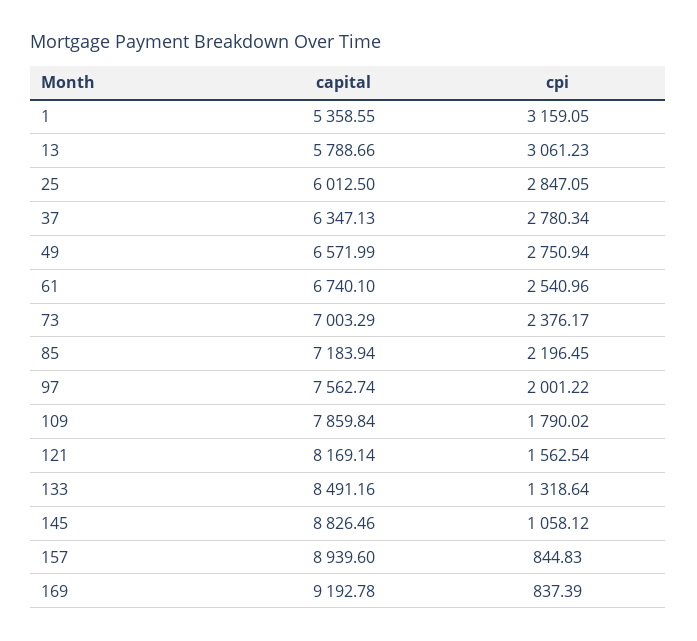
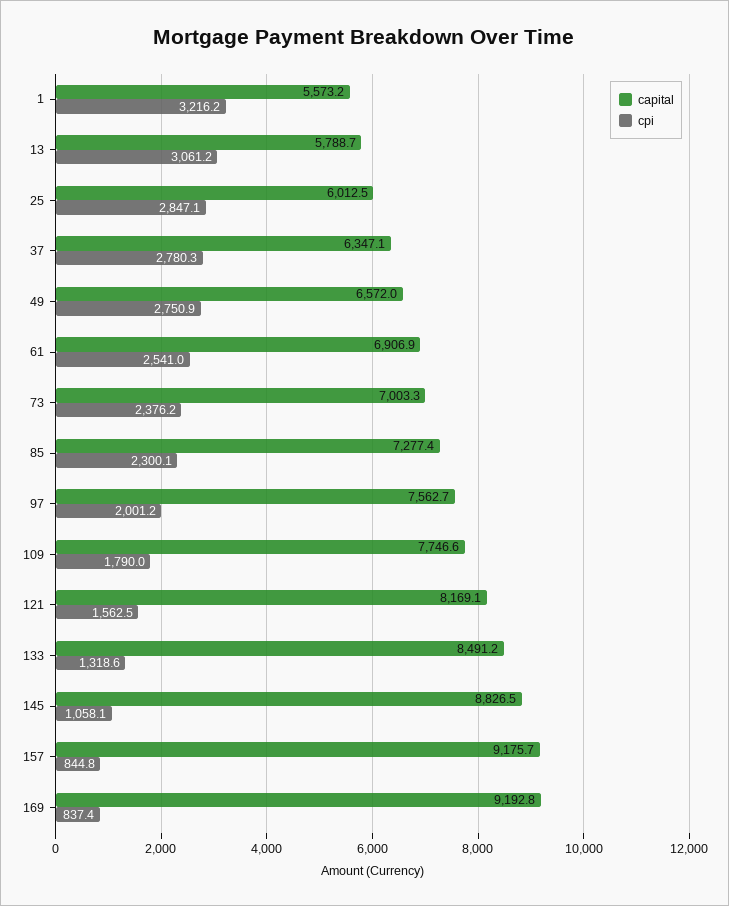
  {
    "capital": {
-     "1": 5358.55,
+     "1": 5573.2,
      "13": 5788.66,
      "25": 6012.5,
      "37": 6347.13,
      "49": 6571.99,
-     "61": 6740.1,
+     "61": 6906.9,
      "73": 7003.29,
-     "85": 7183.94,
+     "85": 7277.4,
      "97": 7562.74,
-     "109": 7859.84,
+     "109": 7746.6,
      "121": 8169.14,
      "133": 8491.16,
      "145": 8826.46,
-     "157": 8939.6,
+     "157": 9175.7,
      "169": 9192.78
    },
    "cpi": {
-     "1": 3159.05,
+     "1": 3216.2,
      "13": 3061.23,
      "25": 2847.05,
      "37": 2780.34,
      "49": 2750.94,
      "61": 2540.96,
      "73": 2376.17,
-     "85": 2196.45,
+     "85": 2300.1,
      "97": 2001.22,
      "109": 1790.02,
      "121": 1562.54,
      "133": 1318.64,
      "145": 1058.12,
      "157": 844.83,
      "169": 837.39
    }
  }

